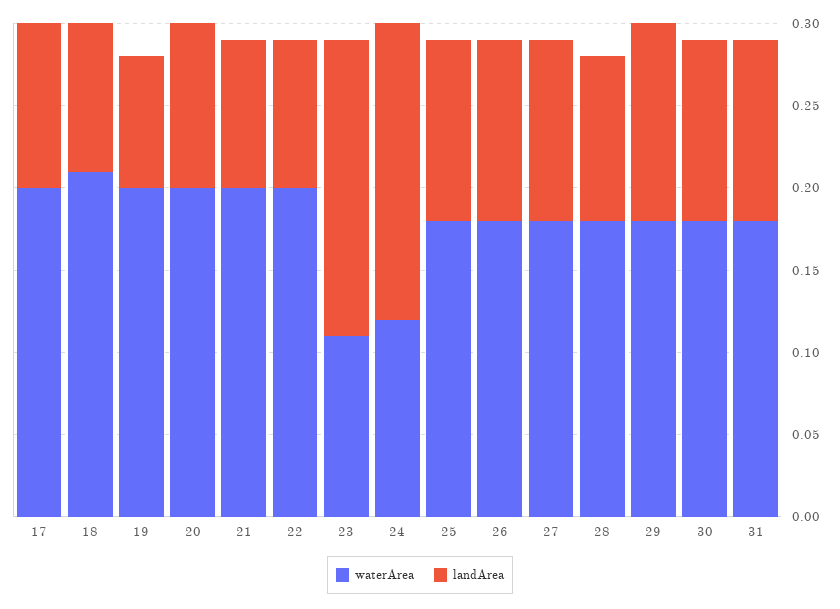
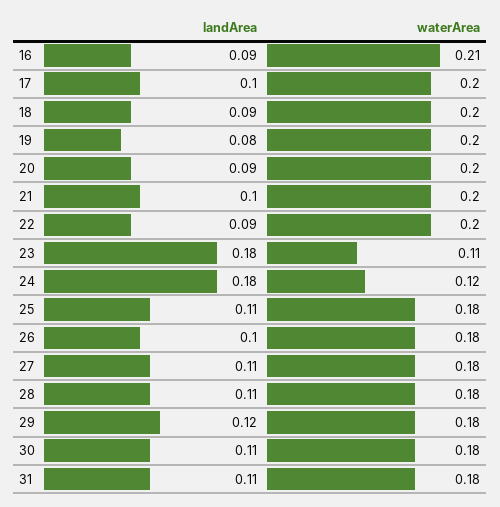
  {
    "waterArea": {
      "17": 0.2,
-     "18": 0.21,
+     "18": 0.2,
      "19": 0.2,
      "20": 0.2,
      "21": 0.2,
      "22": 0.2,
      "23": 0.11,
      "24": 0.12,
      "25": 0.18,
      "26": 0.18,
      "27": 0.18,
      "28": 0.18,
      "29": 0.18,
      "30": 0.18,
-     "31": 0.18
+     "31": 0.18,
+     "16": 0.21
    },
    "landArea": {
      "17": 0.1,
      "18": 0.09,
      "19": 0.08,
-     "20": 0.1,
+     "20": 0.09,
-     "21": 0.09,
+     "21": 0.1,
      "22": 0.09,
      "23": 0.18,
      "24": 0.18,
      "25": 0.11,
-     "26": 0.11,
+     "26": 0.1,
      "27": 0.11,
-     "28": 0.1,
+     "28": 0.11,
      "29": 0.12,
      "30": 0.11,
-     "31": 0.11
+     "31": 0.11,
+     "16": 0.09
    }
  }

